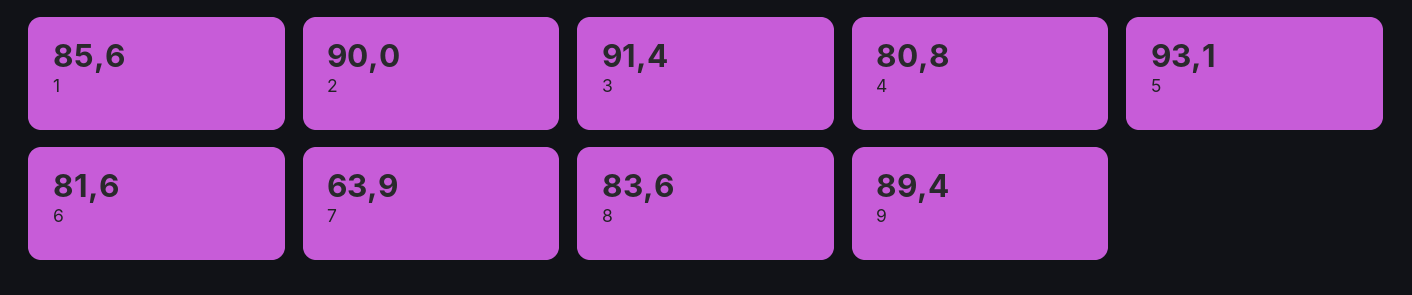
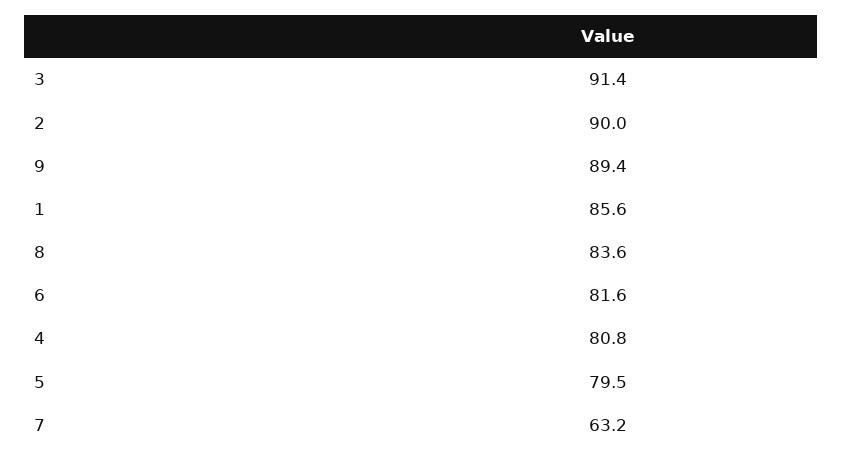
  {
    "1": 85.6,
    "2": 90,
    "3": 91.4,
    "4": 80.8,
-   "5": 93.1,
+   "5": 79.5,
    "6": 81.6,
-   "7": 63.9,
+   "7": 63.2,
    "8": 83.6,
    "9": 89.4
  }

